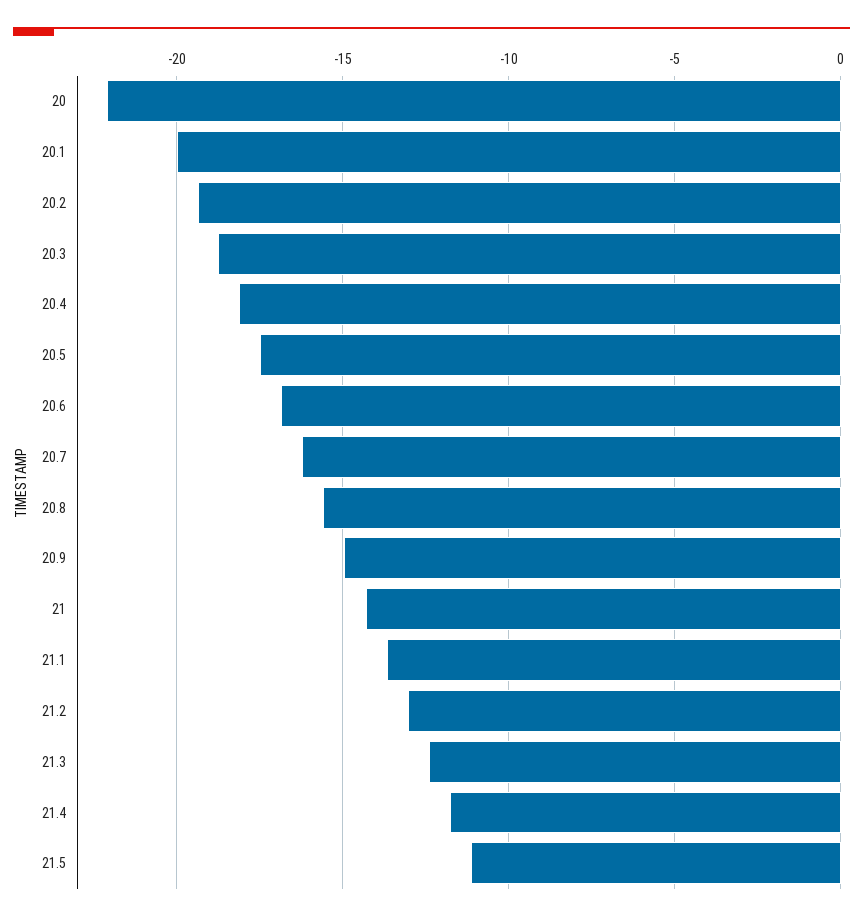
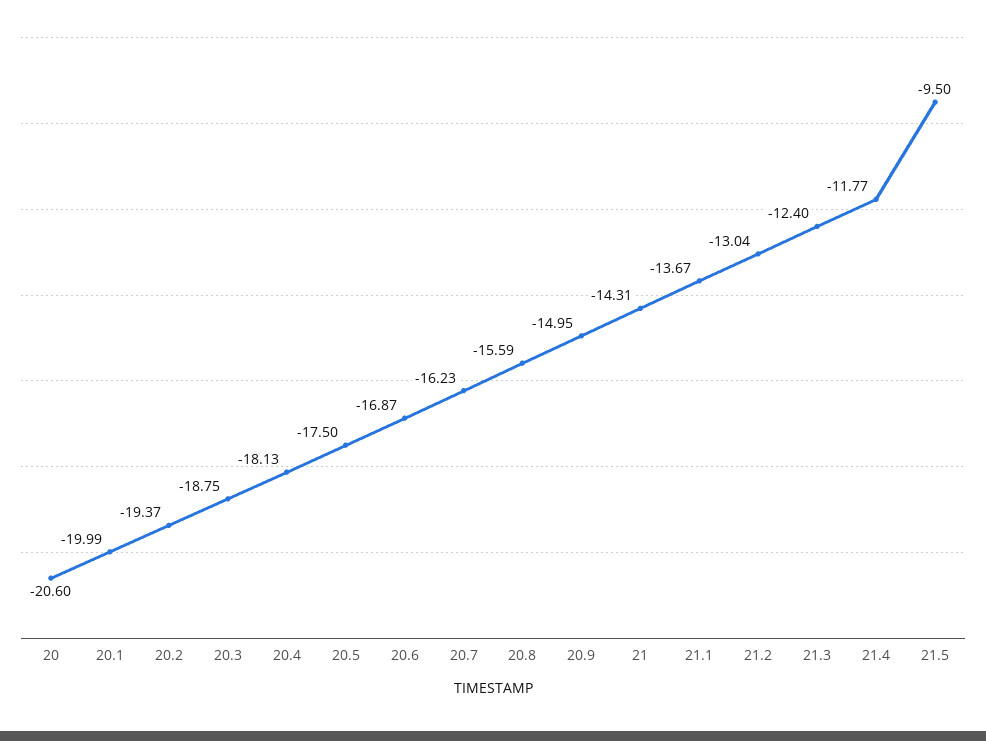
  {
-   "20": -22,
+   "20": -20.6,
    "20.1": -19.99,
    "20.2": -19.37,
    "20.3": -18.75,
    "20.4": -18.13,
    "20.5": -17.5,
    "20.6": -16.87,
    "20.7": -16.23,
    "20.8": -15.59,
    "20.9": -14.95,
    "21": -14.31,
    "21.1": -13.67,
    "21.2": -13.04,
    "21.3": -12.4,
    "21.4": -11.77,
-   "21.5": -11
+   "21.5": -9.5
  }

